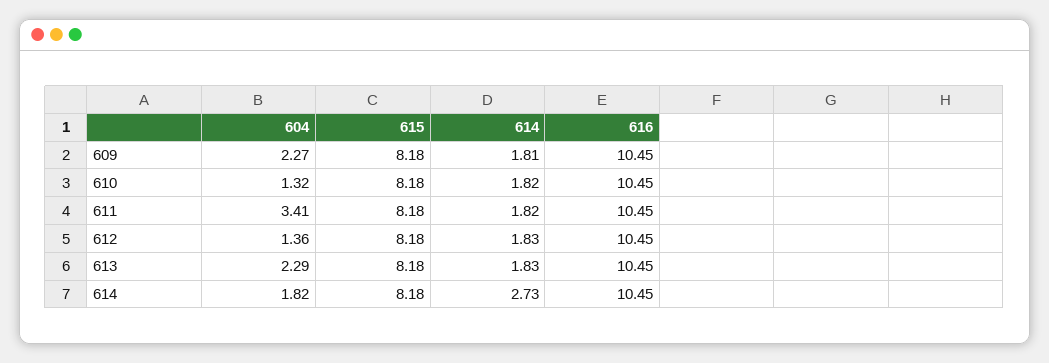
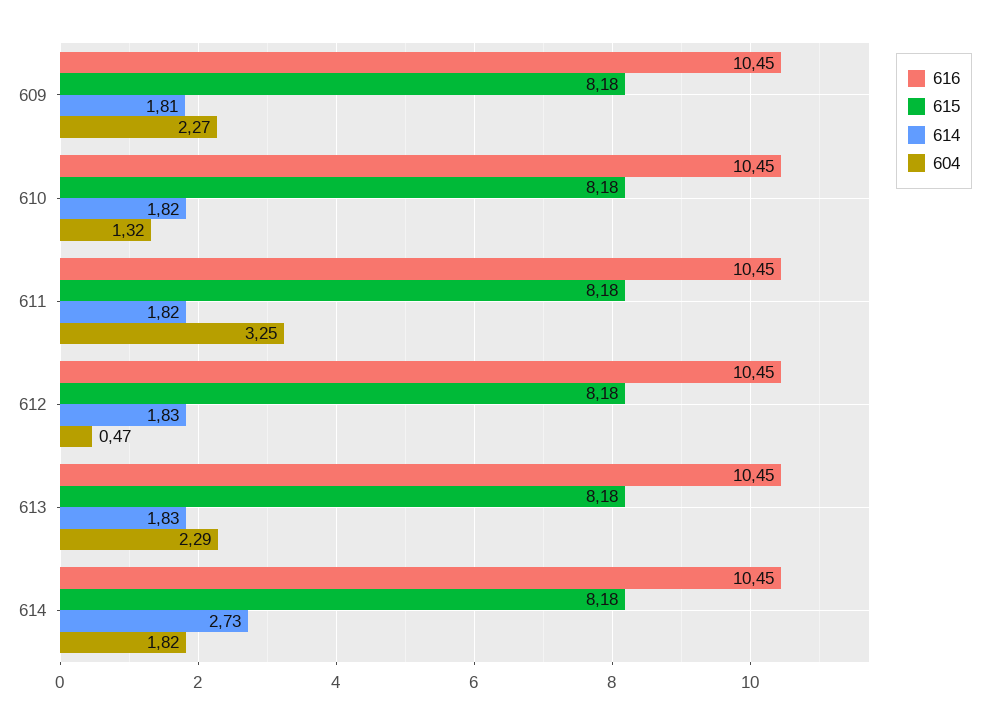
  {
    "604": {
      "609": 2.27,
      "610": 1.32,
-     "611": 3.41,
+     "611": 3.25,
-     "612": 1.36,
+     "612": 0.47,
      "613": 2.29,
      "614": 1.82
    },
    "615": {
      "609": 8.18,
      "610": 8.18,
      "611": 8.18,
      "612": 8.18,
      "613": 8.18,
      "614": 8.18
    },
    "614": {
      "609": 1.81,
      "610": 1.82,
      "611": 1.82,
      "612": 1.83,
      "613": 1.83,
      "614": 2.73
    },
    "616": {
      "609": 10.45,
      "610": 10.45,
      "611": 10.45,
      "612": 10.45,
      "613": 10.45,
      "614": 10.45
    }
  }

